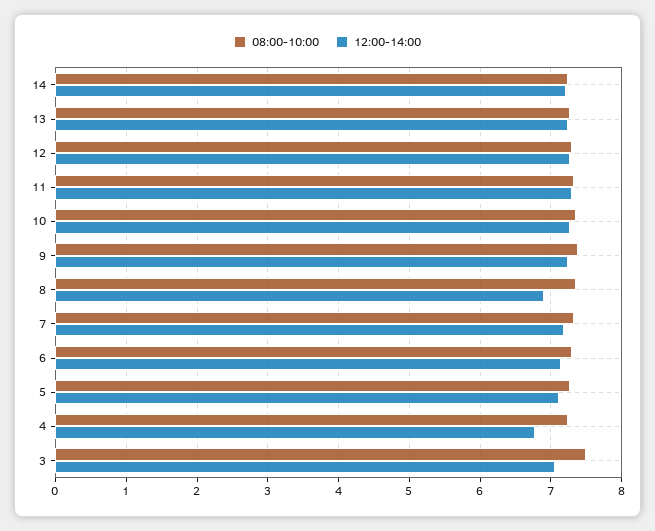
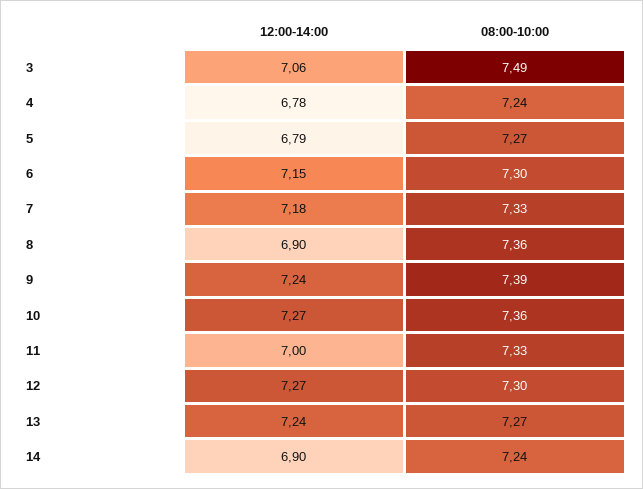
  {
    "08:00-10:00": {
      "14": 7.24,
      "13": 7.27,
      "12": 7.3,
      "11": 7.33,
      "10": 7.36,
      "9": 7.39,
      "8": 7.36,
      "7": 7.33,
      "6": 7.3,
      "5": 7.27,
      "4": 7.24,
      "3": 7.49
    },
    "12:00-14:00": {
-     "14": 7.2,
+     "14": 6.9,
      "13": 7.24,
      "12": 7.27,
-     "11": 7.3,
+     "11": 7,
      "10": 7.27,
      "9": 7.24,
      "8": 6.9,
      "7": 7.18,
      "6": 7.15,
-     "5": 7.1,
+     "5": 6.79,
      "4": 6.78,
      "3": 7.06
    }
  }

